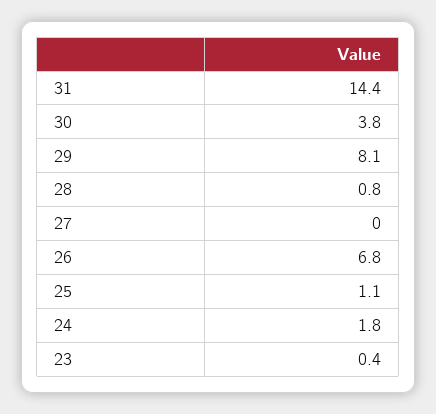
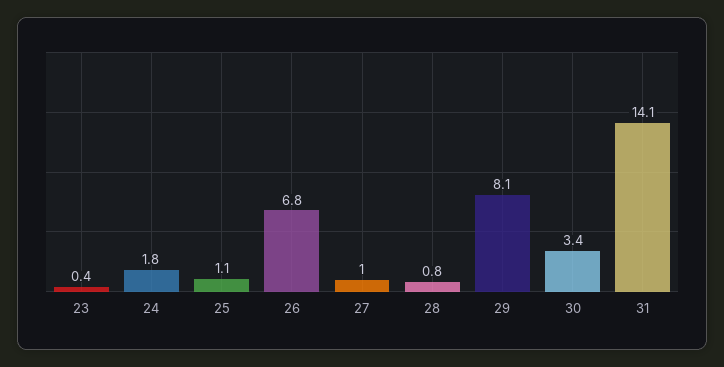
  {
-   "31": 14.4,
+   "31": 14.1,
-   "30": 3.8,
+   "30": 3.4,
    "29": 8.1,
    "28": 0.8,
-   "27": 0,
+   "27": 1,
    "26": 6.8,
    "25": 1.1,
    "24": 1.8,
    "23": 0.4
  }

